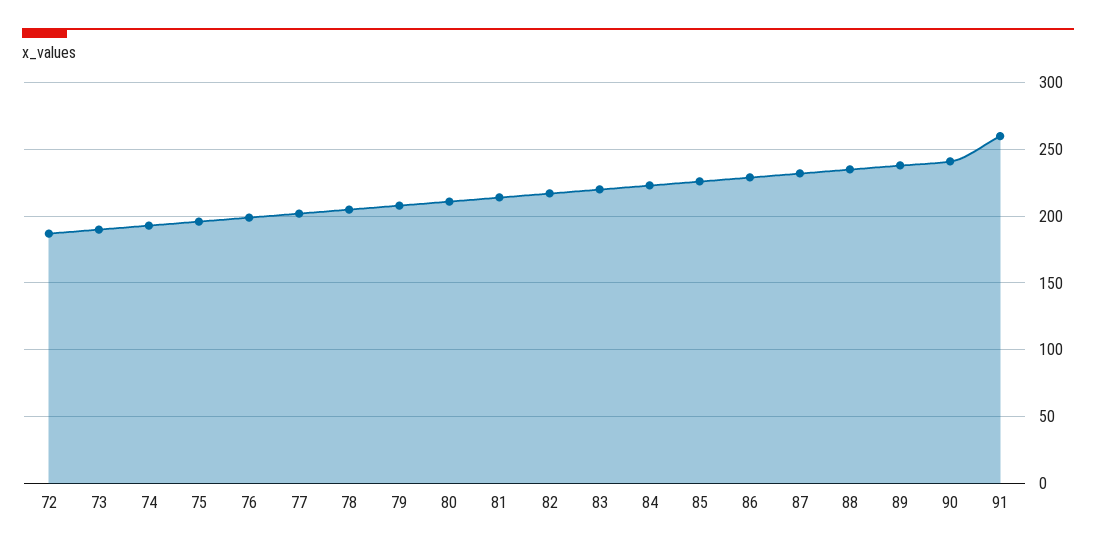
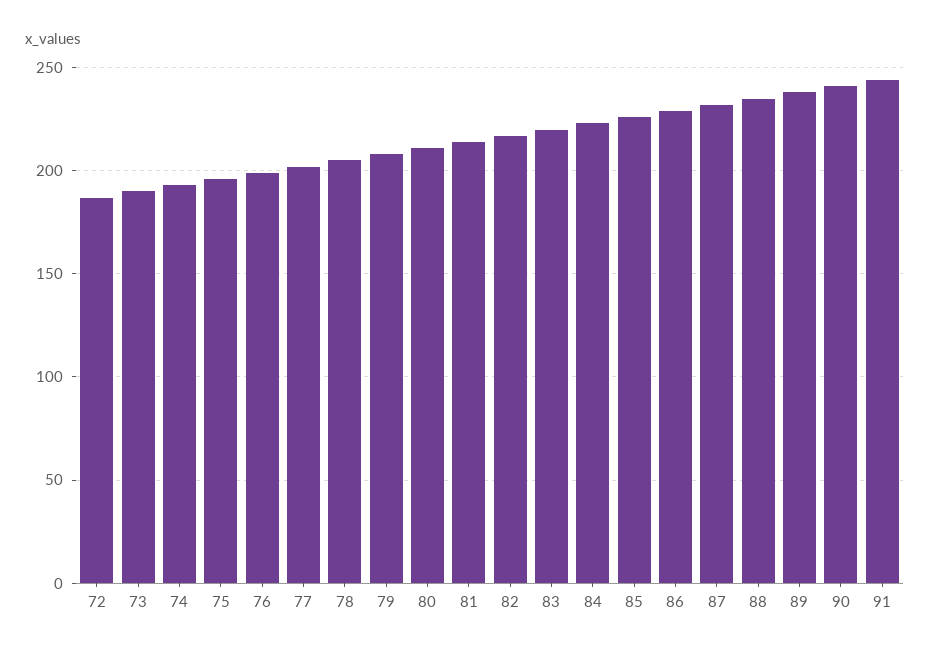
  {
    "72": 185,
    "73": 190,
    "74": 195,
    "75": 195,
    "76": 200,
    "77": 200,
    "78": 205,
    "79": 210,
    "80": 210,
    "81": 215,
    "82": 215,
    "83": 220,
    "84": 225,
    "85": 225,
    "86": 230,
    "87": 230,
    "88": 235,
    "89": 240,
    "90": 240,
-   "91": 260
+   "91": 245
  }

